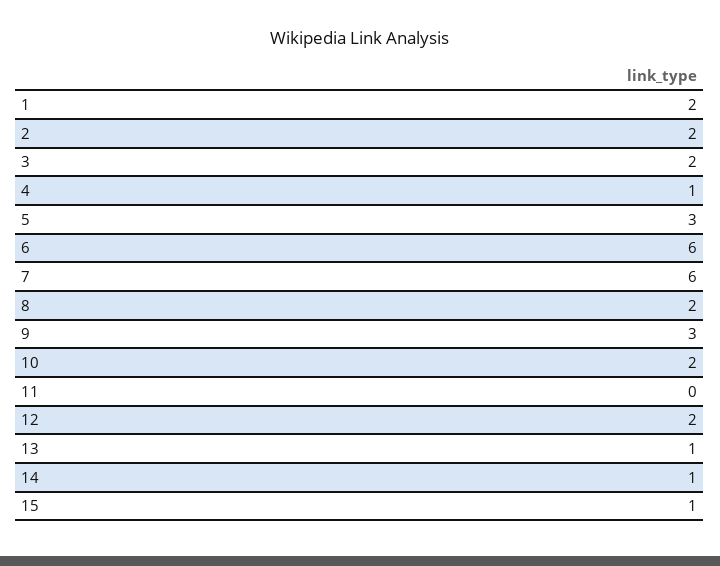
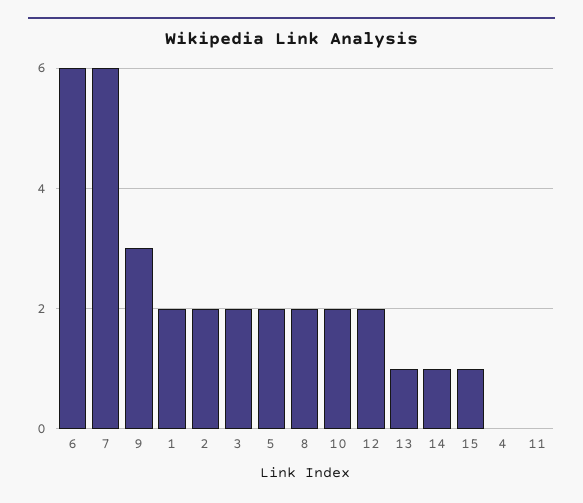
  {
    "1": 2,
    "2": 2,
    "3": 2,
-   "4": 1,
+   "4": 0,
-   "5": 3,
+   "5": 2,
    "6": 6,
    "7": 6,
    "8": 2,
    "9": 3,
    "10": 2,
    "11": 0,
    "12": 2,
    "13": 1,
    "14": 1,
    "15": 1
  }

